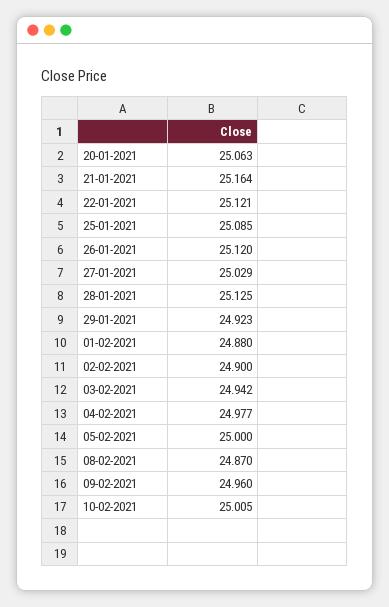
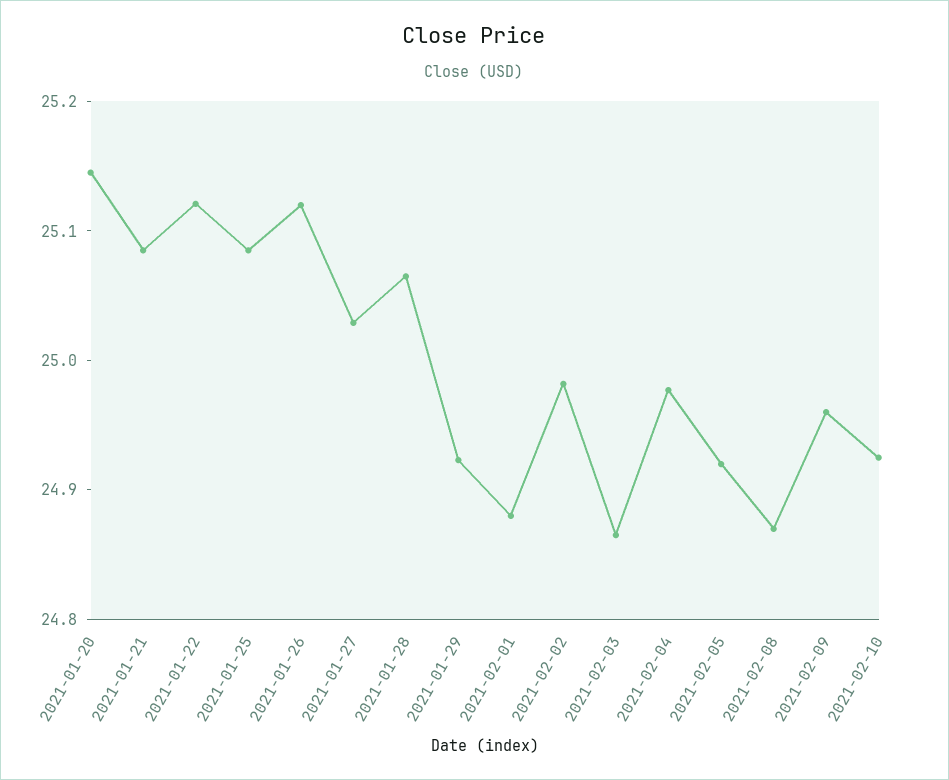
  {
-   "20-01-2021": 25.063,
+   "20-01-2021": 25.14,
-   "21-01-2021": 25.164,
+   "21-01-2021": 25.08,
    "22-01-2021": 25.121,
    "25-01-2021": 25.085,
    "26-01-2021": 25.12,
    "27-01-2021": 25.029,
-   "28-01-2021": 25.125,
+   "28-01-2021": 25.06,
    "29-01-2021": 24.923,
    "01-02-2021": 24.88,
-   "02-02-2021": 24.9,
+   "02-02-2021": 24.98,
-   "03-02-2021": 24.942,
+   "03-02-2021": 24.86,
    "04-02-2021": 24.977,
-   "05-02-2021": 25,
+   "05-02-2021": 24.92,
    "08-02-2021": 24.87,
    "09-02-2021": 24.96,
-   "10-02-2021": 25.005
+   "10-02-2021": 24.92
  }

